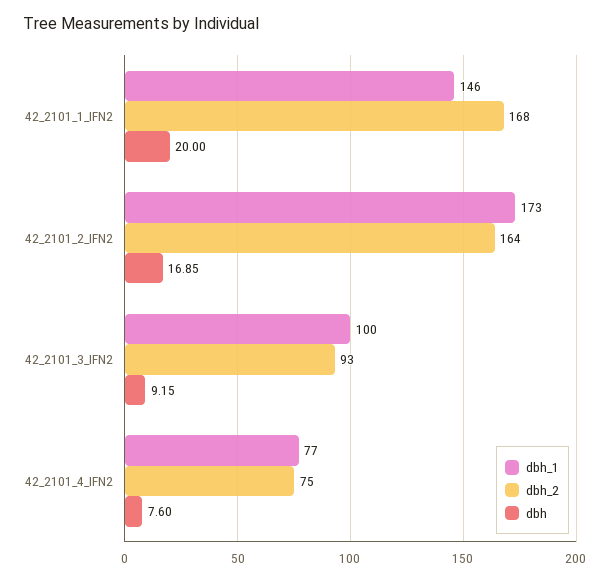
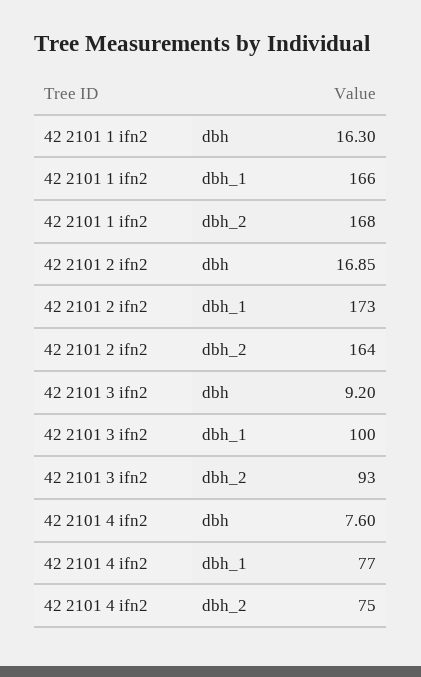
  {
    "dbh_1": {
-     "42_2101_1_IFN2": 146,
+     "42_2101_1_IFN2": 166,
      "42_2101_2_IFN2": 173,
      "42_2101_3_IFN2": 100,
      "42_2101_4_IFN2": 77
    },
    "dbh_2": {
      "42_2101_1_IFN2": 168,
      "42_2101_2_IFN2": 164,
      "42_2101_3_IFN2": 93,
      "42_2101_4_IFN2": 75
    },
    "dbh": {
-     "42_2101_1_IFN2": 20,
+     "42_2101_1_IFN2": 16.3,
      "42_2101_2_IFN2": 16.85,
-     "42_2101_3_IFN2": 9.15,
+     "42_2101_3_IFN2": 9.2,
      "42_2101_4_IFN2": 7.6
    }
  }

